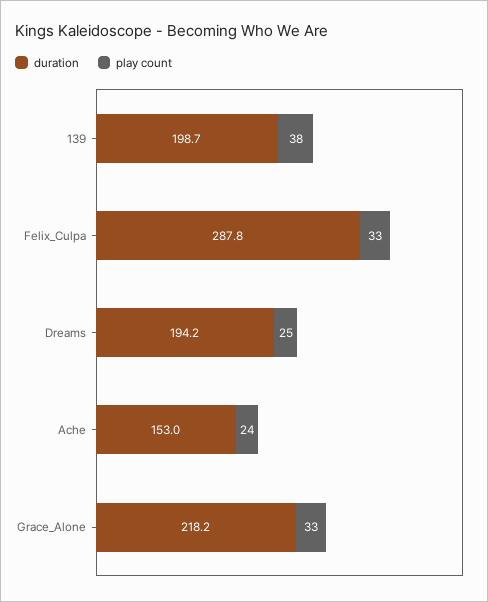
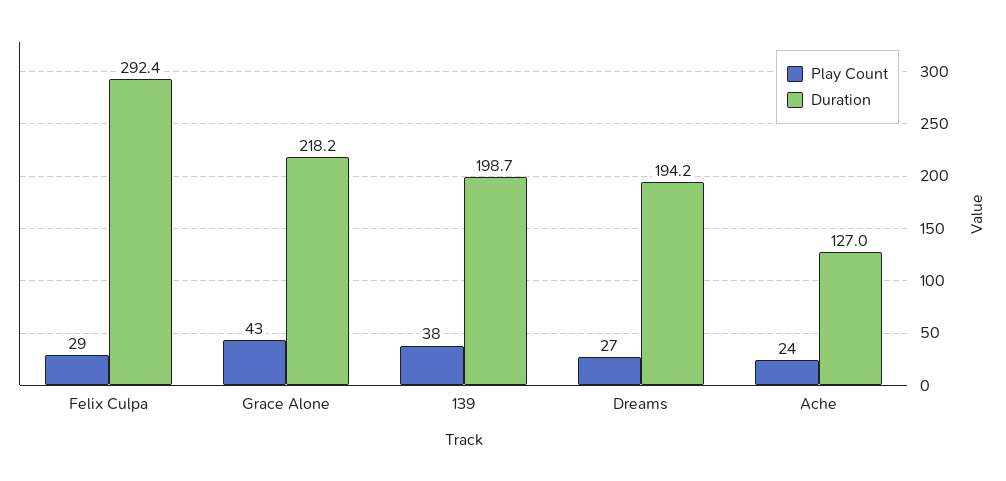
  {
    "duration": {
      "139": 198.7,
-     "Felix_Culpa": 287.8,
+     "Felix_Culpa": 292.4,
      "Dreams": 194.2,
-     "Ache": 153,
+     "Ache": 127,
      "Grace_Alone": 218.2
    },
    "play count": {
      "139": 38,
-     "Felix_Culpa": 33,
+     "Felix_Culpa": 29,
-     "Dreams": 25,
+     "Dreams": 27,
      "Ache": 24,
-     "Grace_Alone": 33
+     "Grace_Alone": 43
    }
  }

